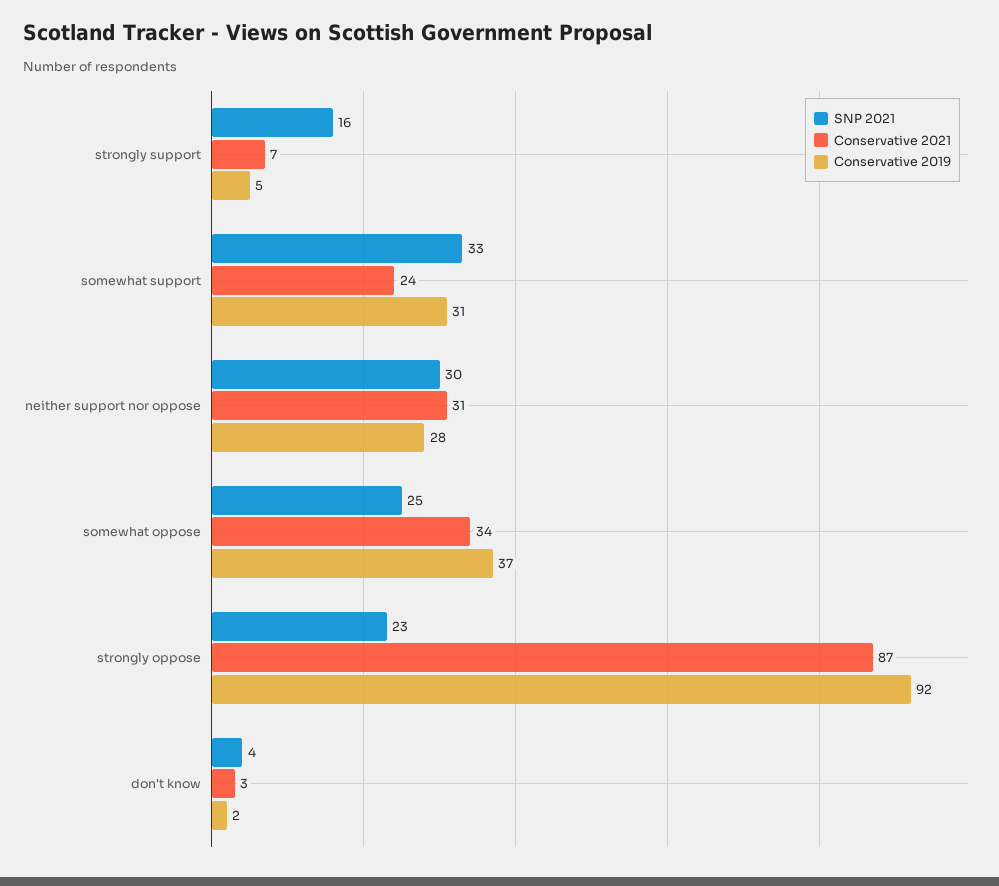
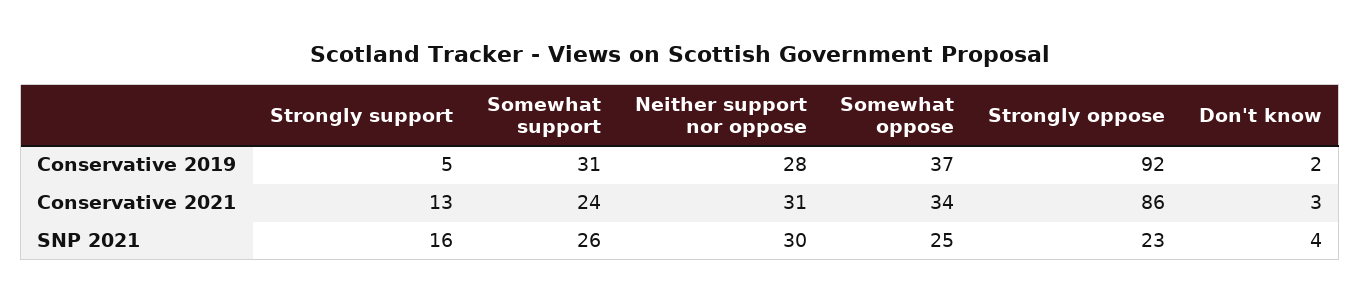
  {
    "SNP 2021": {
      "strongly support": 16,
-     "somewhat support": 33,
+     "somewhat support": 26,
      "neither support nor oppose": 30,
      "somewhat oppose": 25,
      "strongly oppose": 23,
      "don't know": 4
    },
    "Conservative 2021": {
-     "strongly support": 7,
+     "strongly support": 13,
      "somewhat support": 24,
      "neither support nor oppose": 31,
      "somewhat oppose": 34,
-     "strongly oppose": 87,
+     "strongly oppose": 86,
      "don't know": 3
    },
    "Conservative 2019": {
      "strongly support": 5,
      "somewhat support": 31,
      "neither support nor oppose": 28,
      "somewhat oppose": 37,
      "strongly oppose": 92,
      "don't know": 2
    }
  }

